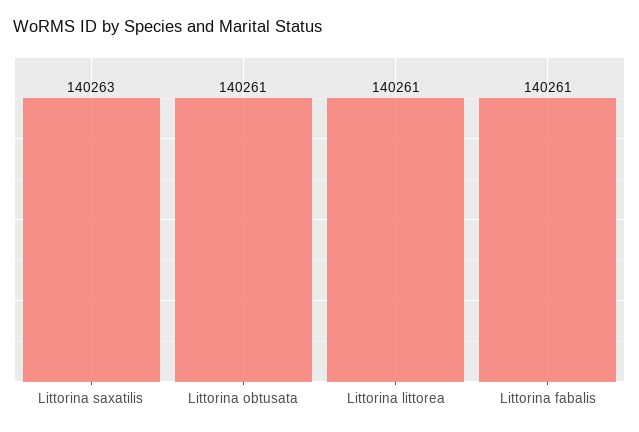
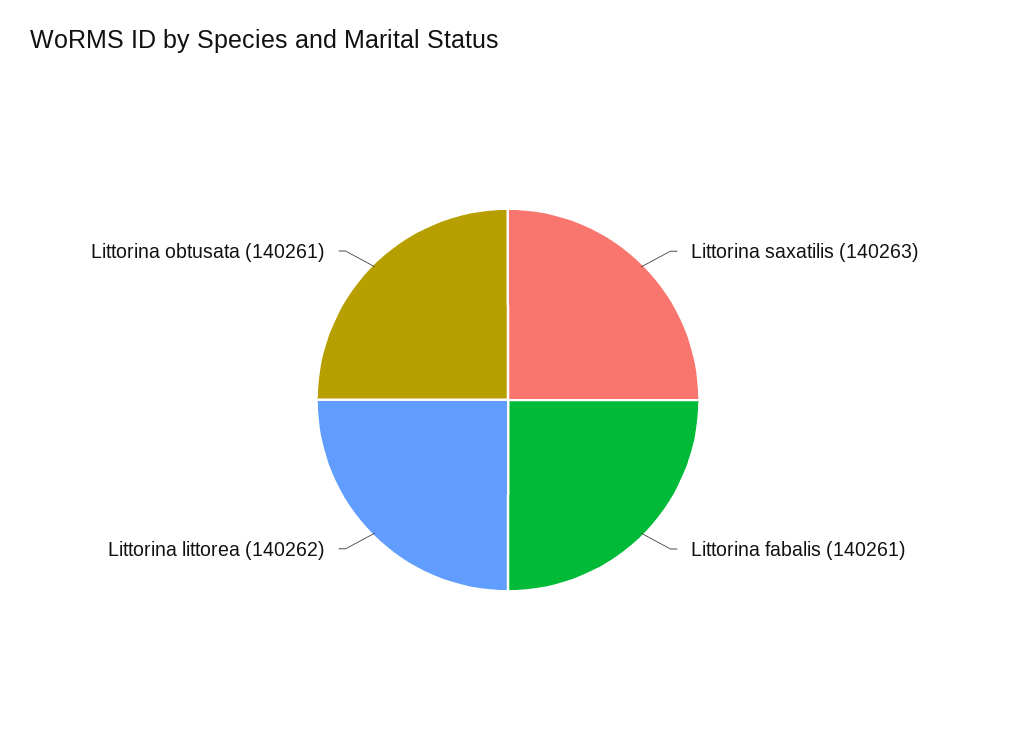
  {
    "Littorina saxatilis": 140263,
    "Littorina obtusata": 140261,
-   "Littorina littorea": 140261,
+   "Littorina littorea": 140262,
    "Littorina fabalis": 140261
  }

